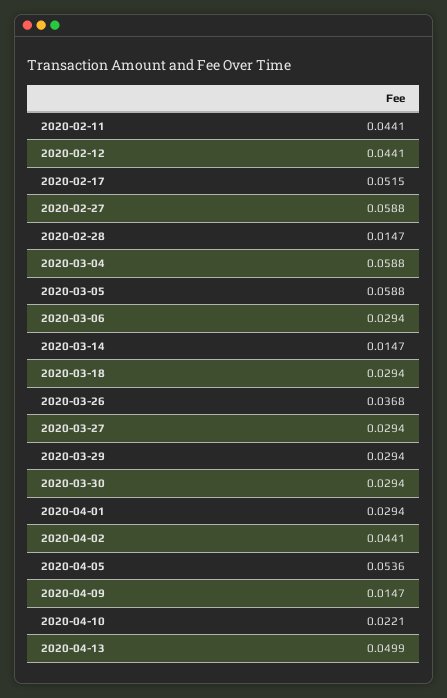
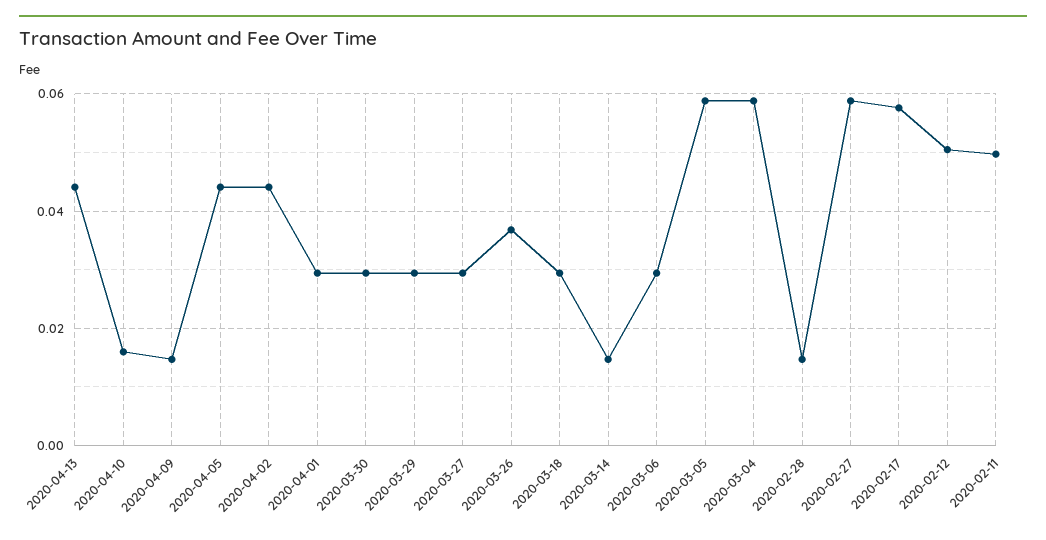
  {
-   "2020-02-11": 0.0441,
+   "2020-02-11": 0.05,
-   "2020-02-12": 0.0441,
+   "2020-02-12": 0.05,
-   "2020-02-17": 0.0515,
+   "2020-02-17": 0.058,
    "2020-02-27": 0.0588,
    "2020-02-28": 0.0147,
    "2020-03-04": 0.0588,
    "2020-03-05": 0.0588,
    "2020-03-06": 0.0294,
    "2020-03-14": 0.0147,
    "2020-03-18": 0.0294,
    "2020-03-26": 0.0368,
    "2020-03-27": 0.0294,
    "2020-03-29": 0.0294,
    "2020-03-30": 0.0294,
    "2020-04-01": 0.0294,
    "2020-04-02": 0.0441,
-   "2020-04-05": 0.0536,
+   "2020-04-05": 0.044,
    "2020-04-09": 0.0147,
-   "2020-04-10": 0.0221,
+   "2020-04-10": 0.016,
-   "2020-04-13": 0.0499
+   "2020-04-13": 0.044
  }

